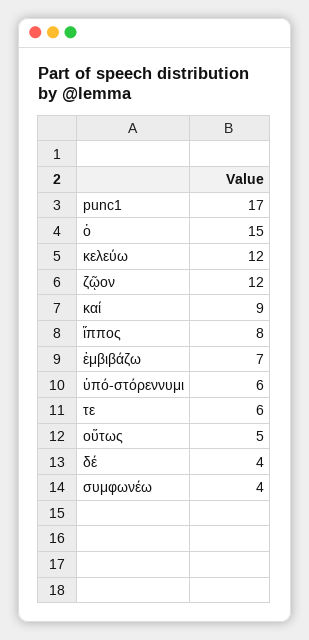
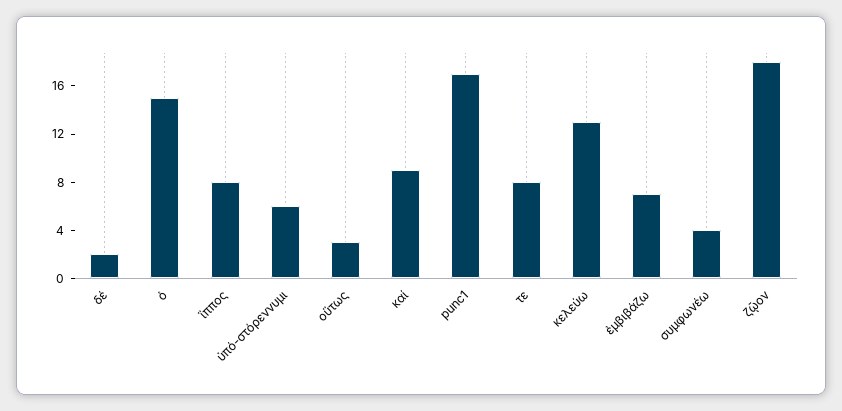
  {
    "punc1": 17,
    "ὁ": 15,
-   "κελεύω": 12,
+   "κελεύω": 13,
-   "ζῷον": 12,
+   "ζῷον": 18,
    "καί": 9,
    "ἵππος": 8,
    "ἐμβιβάζω": 7,
    "ὑπό-στόρεννυμι": 6,
-   "τε": 6,
+   "τε": 8,
-   "οὕτως": 5,
+   "οὕτως": 3,
-   "δέ": 4,
+   "δέ": 2,
    "συμφωνέω": 4
  }

